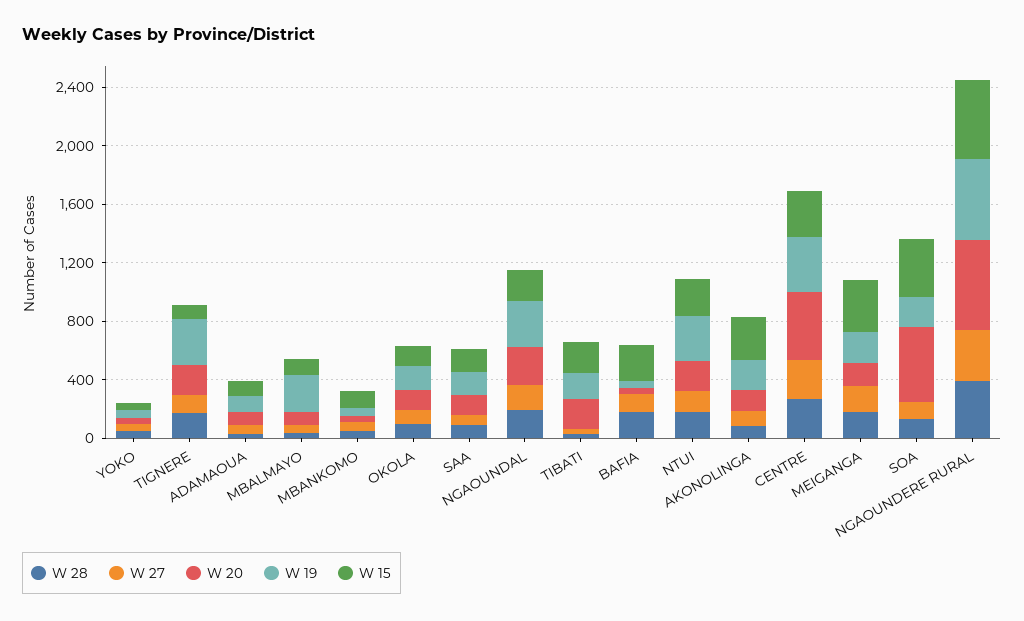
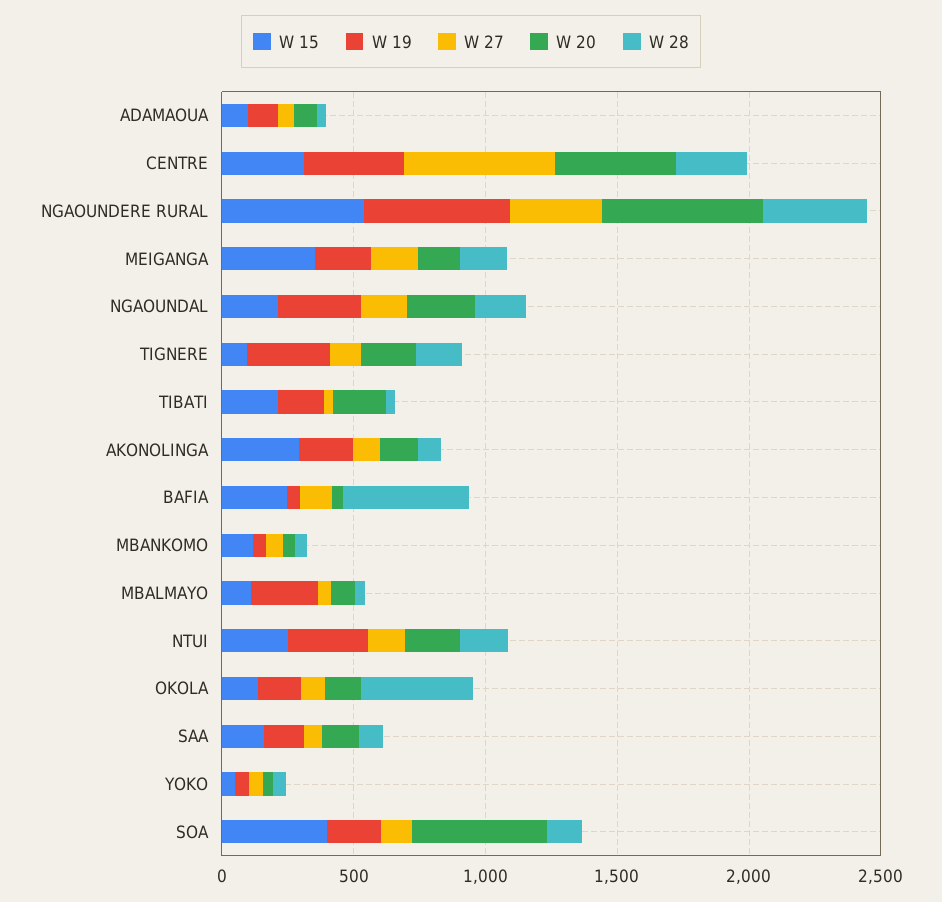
  {
    "W 28": {
      "YOKO": 100,
      "TIGNERE": 200,
      "ADAMAOUA": 0,
      "MBALMAYO": 0,
      "MBANKOMO": 0,
-     "OKOLA": 100,
+     "OKOLA": 400,
      "SAA": 100,
      "NGAOUNDAL": 200,
      "TIBATI": 0,
-     "BAFIA": 200,
+     "BAFIA": 500,
      "NTUI": 200,
      "AKONOLINGA": 100,
      "CENTRE": 300,
      "MEIGANGA": 200,
      "SOA": 100,
      "NGAOUNDERE RURAL": 400
    },
    "W 27": {
      "YOKO": 100,
      "TIGNERE": 100,
      "ADAMAOUA": 100,
      "MBALMAYO": 100,
      "MBANKOMO": 100,
      "OKOLA": 100,
      "SAA": 100,
      "NGAOUNDAL": 200,
      "TIBATI": 0,
      "BAFIA": 100,
      "NTUI": 100,
      "AKONOLINGA": 100,
-     "CENTRE": 300,
+     "CENTRE": 600,
      "MEIGANGA": 200,
      "SOA": 100,
      "NGAOUNDERE RURAL": 300
    },
    "W 20": {
      "YOKO": 0,
      "TIGNERE": 200,
      "ADAMAOUA": 100,
      "MBALMAYO": 100,
      "MBANKOMO": 0,
      "OKOLA": 100,
      "SAA": 100,
      "NGAOUNDAL": 300,
      "TIBATI": 200,
      "BAFIA": 0,
      "NTUI": 200,
      "AKONOLINGA": 100,
      "CENTRE": 500,
      "MEIGANGA": 200,
      "SOA": 500,
      "NGAOUNDERE RURAL": 600
    },
    "W 19": {
      "YOKO": 100,
      "TIGNERE": 300,
      "ADAMAOUA": 100,
      "MBALMAYO": 300,
      "MBANKOMO": 100,
      "OKOLA": 200,
      "SAA": 200,
      "NGAOUNDAL": 300,
      "TIBATI": 200,
      "BAFIA": 0,
      "NTUI": 300,
      "AKONOLINGA": 200,
      "CENTRE": 400,
      "MEIGANGA": 200,
      "SOA": 200,
      "NGAOUNDERE RURAL": 600
    },
    "W 15": {
      "YOKO": 100,
      "TIGNERE": 100,
      "ADAMAOUA": 100,
      "MBALMAYO": 100,
      "MBANKOMO": 100,
      "OKOLA": 100,
      "SAA": 200,
      "NGAOUNDAL": 200,
      "TIBATI": 200,
      "BAFIA": 200,
      "NTUI": 300,
      "AKONOLINGA": 300,
      "CENTRE": 300,
      "MEIGANGA": 400,
      "SOA": 400,
      "NGAOUNDERE RURAL": 500
    }
  }

